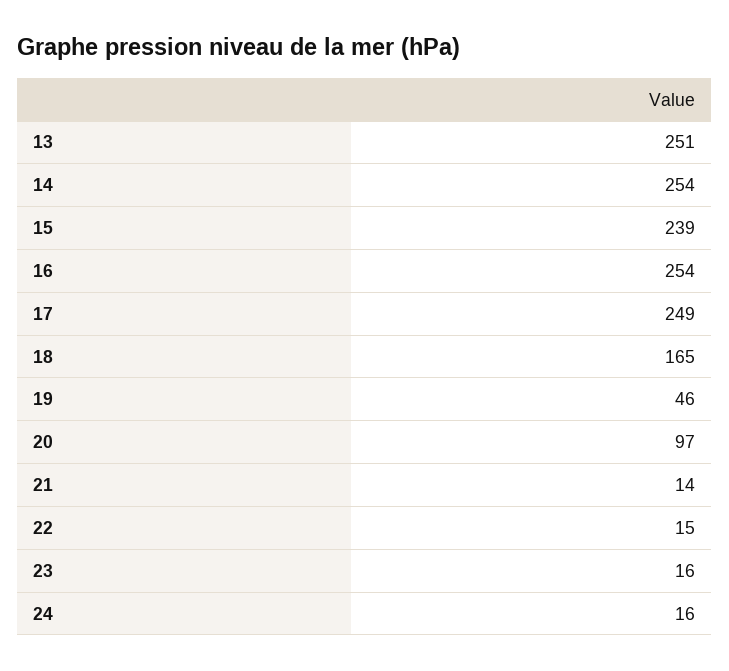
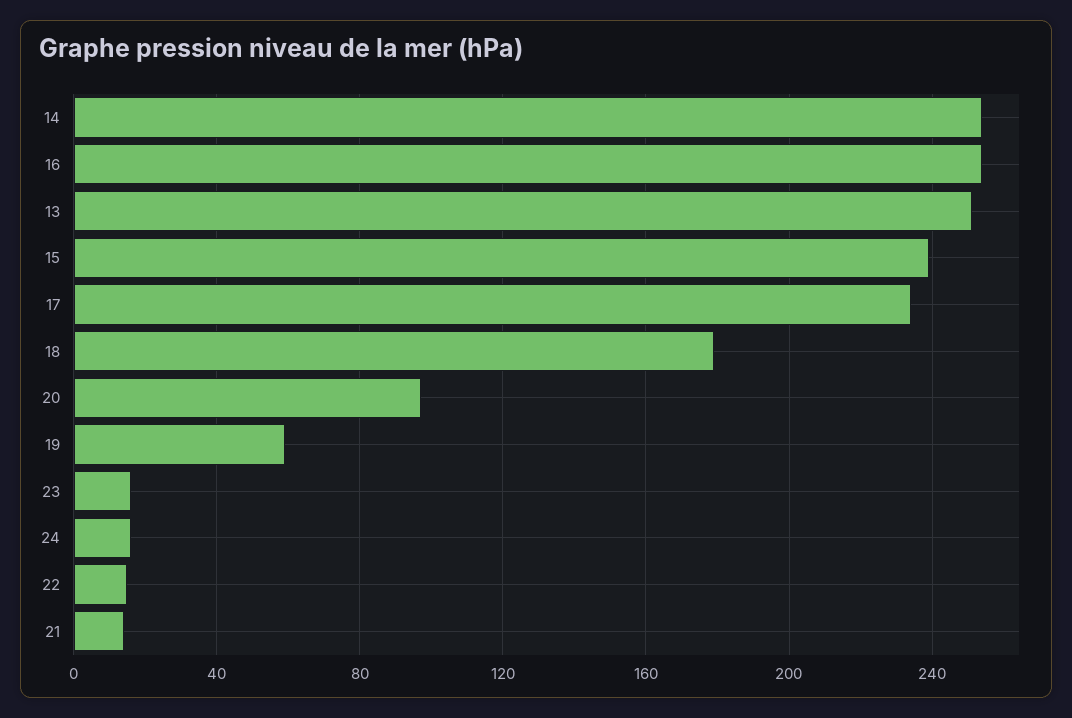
  {
    "13": 251,
    "14": 254,
    "15": 239,
    "16": 254,
-   "17": 249,
+   "17": 235,
-   "18": 165,
+   "18": 180,
-   "19": 46,
+   "19": 60,
    "20": 97,
    "21": 14,
    "22": 15,
    "23": 16,
    "24": 16
  }

